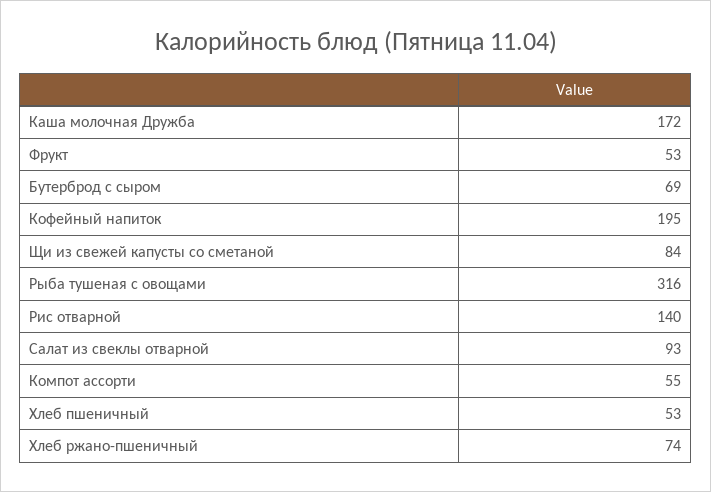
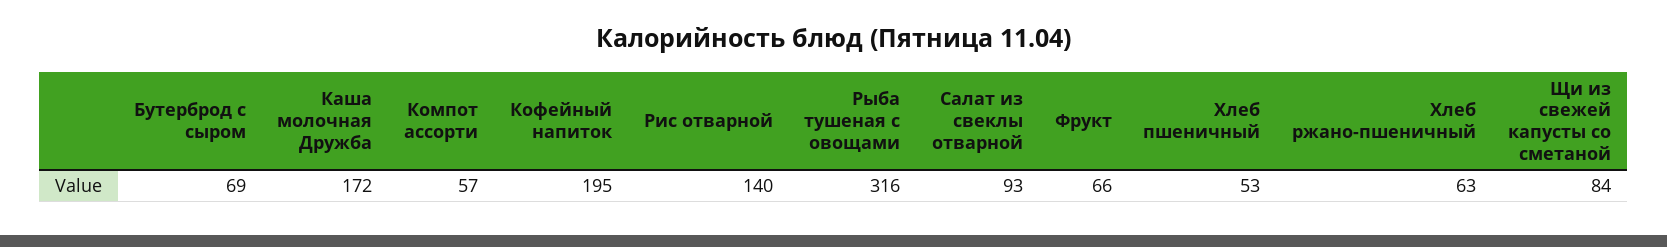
  {
    "Каша молочная Дружба": 172,
-   "Фрукт": 53,
+   "Фрукт": 66,
    "Бутерброд с сыром": 69,
    "Кофейный напиток": 195,
    "Щи из свежей капусты со сметаной": 84,
    "Рыба тушеная с овощами": 316,
    "Рис отварной": 140,
    "Салат из свеклы отварной": 93,
-   "Компот ассорти": 55,
+   "Компот ассорти": 57,
    "Хлеб пшеничный": 53,
-   "Хлеб ржано-пшеничный": 74
+   "Хлеб ржано-пшеничный": 63
  }

